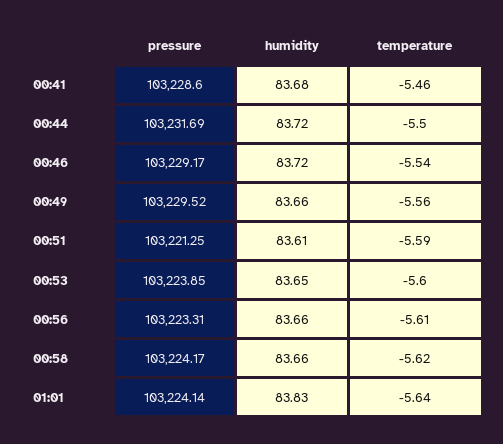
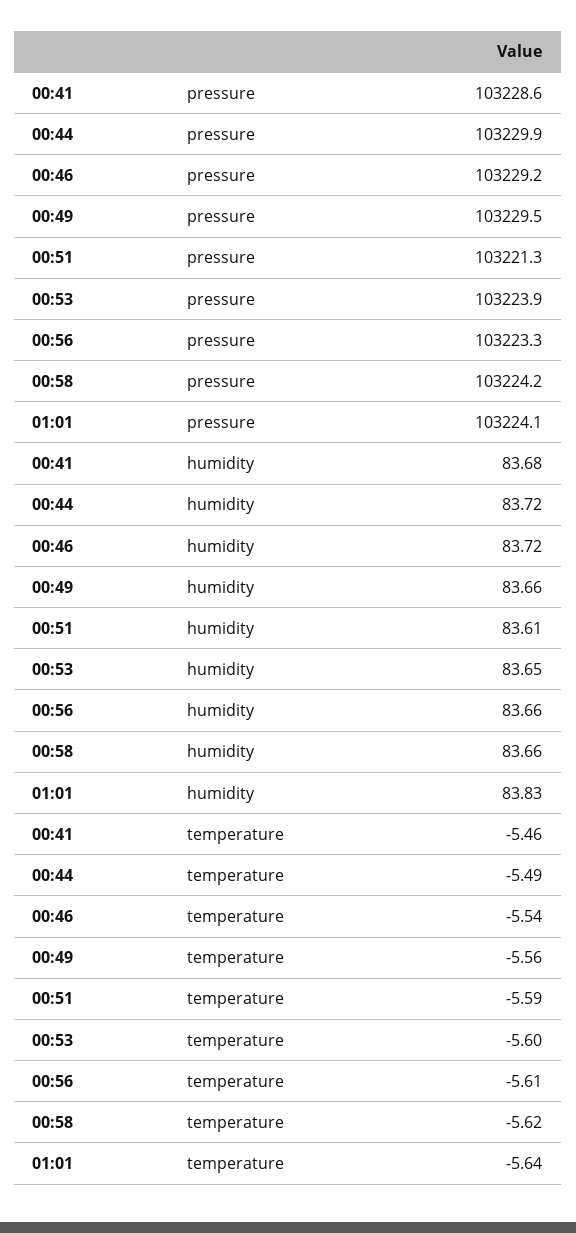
  {
    "pressure": {
      "00:41": 103228.6,
-     "00:44": 103231.69,
+     "00:44": 103229.9,
      "00:46": 103229.17,
      "00:49": 103229.52,
      "00:51": 103221.25,
      "00:53": 103223.85,
      "00:56": 103223.31,
      "00:58": 103224.17,
      "01:01": 103224.14
    },
    "humidity": {
      "00:41": 83.68,
      "00:44": 83.72,
      "00:46": 83.72,
      "00:49": 83.66,
      "00:51": 83.61,
      "00:53": 83.65,
      "00:56": 83.66,
      "00:58": 83.66,
      "01:01": 83.83
    },
    "temperature": {
      "00:41": -5.46,
-     "00:44": -5.5,
+     "00:44": -5.49,
      "00:46": -5.54,
      "00:49": -5.56,
      "00:51": -5.59,
      "00:53": -5.6,
      "00:56": -5.61,
      "00:58": -5.62,
      "01:01": -5.64
    }
  }

